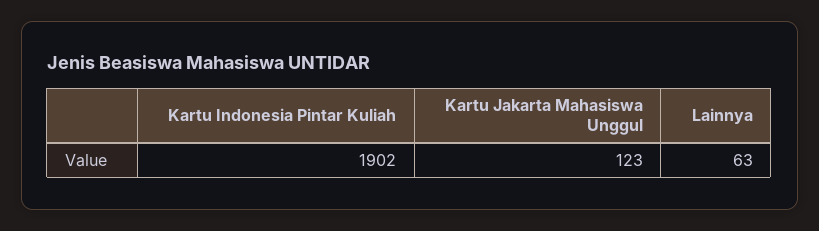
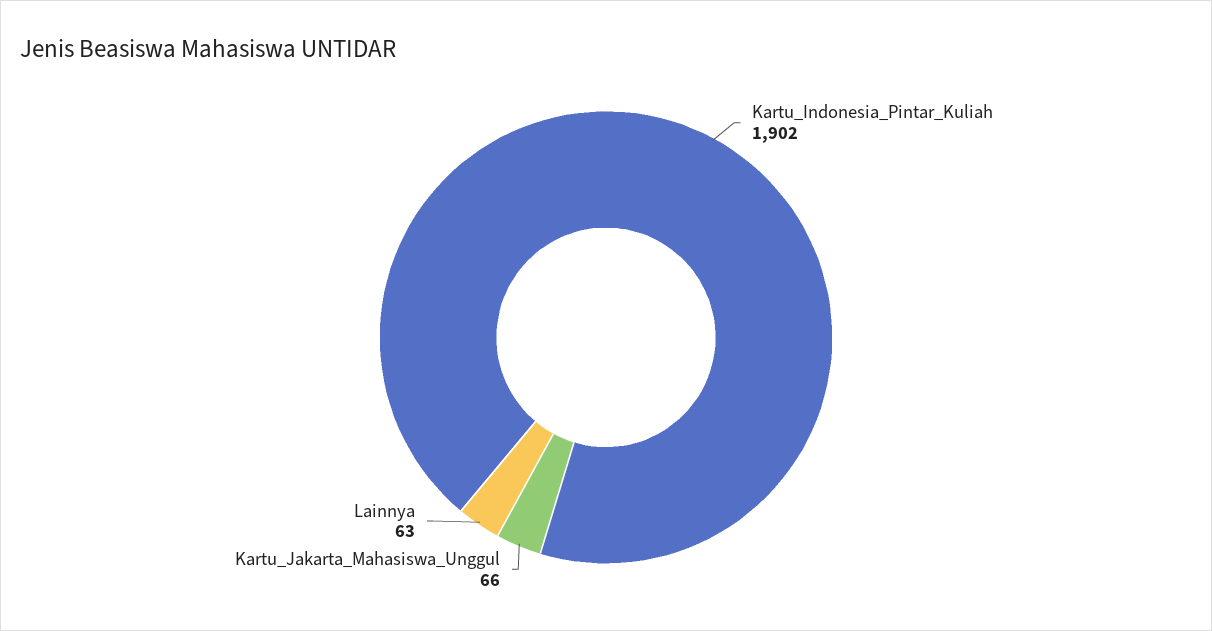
  {
    "Kartu Indonesia Pintar Kuliah": 1902,
-   "Kartu Jakarta Mahasiswa Unggul": 123,
+   "Kartu Jakarta Mahasiswa Unggul": 66,
    "Lainnya": 63
  }

